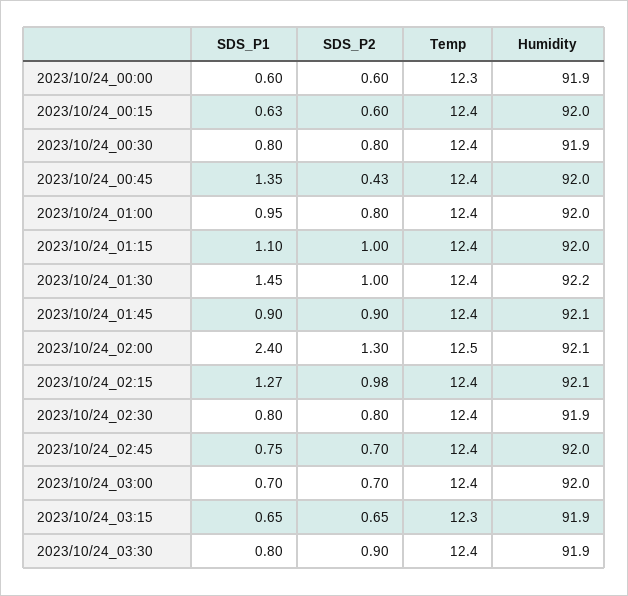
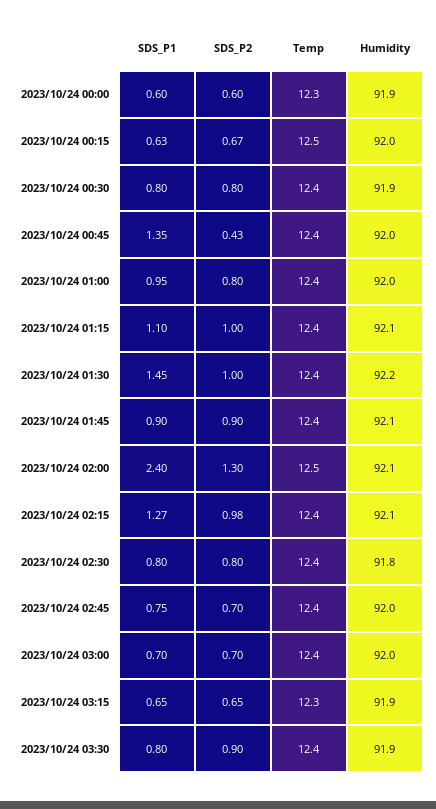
  {
    "SDS_P1": {
      "2023/10/24_00:00": 0.6,
      "2023/10/24_00:15": 0.63,
      "2023/10/24_00:30": 0.8,
      "2023/10/24_00:45": 1.35,
      "2023/10/24_01:00": 0.95,
      "2023/10/24_01:15": 1.1,
      "2023/10/24_01:30": 1.45,
      "2023/10/24_01:45": 0.9,
      "2023/10/24_02:00": 2.4,
      "2023/10/24_02:15": 1.27,
      "2023/10/24_02:30": 0.8,
      "2023/10/24_02:45": 0.75,
      "2023/10/24_03:00": 0.7,
      "2023/10/24_03:15": 0.65,
      "2023/10/24_03:30": 0.8
    },
    "SDS_P2": {
      "2023/10/24_00:00": 0.6,
-     "2023/10/24_00:15": 0.6,
+     "2023/10/24_00:15": 0.67,
      "2023/10/24_00:30": 0.8,
      "2023/10/24_00:45": 0.43,
      "2023/10/24_01:00": 0.8,
      "2023/10/24_01:15": 1,
      "2023/10/24_01:30": 1,
      "2023/10/24_01:45": 0.9,
      "2023/10/24_02:00": 1.3,
      "2023/10/24_02:15": 0.98,
      "2023/10/24_02:30": 0.8,
      "2023/10/24_02:45": 0.7,
      "2023/10/24_03:00": 0.7,
      "2023/10/24_03:15": 0.65,
      "2023/10/24_03:30": 0.9
    },
    "Temp": {
      "2023/10/24_00:00": 12.3,
-     "2023/10/24_00:15": 12.4,
+     "2023/10/24_00:15": 12.5,
      "2023/10/24_00:30": 12.4,
      "2023/10/24_00:45": 12.4,
      "2023/10/24_01:00": 12.4,
      "2023/10/24_01:15": 12.4,
      "2023/10/24_01:30": 12.4,
      "2023/10/24_01:45": 12.4,
      "2023/10/24_02:00": 12.5,
      "2023/10/24_02:15": 12.4,
      "2023/10/24_02:30": 12.4,
      "2023/10/24_02:45": 12.4,
      "2023/10/24_03:00": 12.4,
      "2023/10/24_03:15": 12.3,
      "2023/10/24_03:30": 12.4
    },
    "Humidity": {
      "2023/10/24_00:00": 91.9,
      "2023/10/24_00:15": 92,
      "2023/10/24_00:30": 91.9,
      "2023/10/24_00:45": 92,
      "2023/10/24_01:00": 92,
-     "2023/10/24_01:15": 92,
+     "2023/10/24_01:15": 92.1,
      "2023/10/24_01:30": 92.2,
      "2023/10/24_01:45": 92.1,
      "2023/10/24_02:00": 92.1,
      "2023/10/24_02:15": 92.1,
-     "2023/10/24_02:30": 91.9,
+     "2023/10/24_02:30": 91.8,
      "2023/10/24_02:45": 92,
      "2023/10/24_03:00": 92,
      "2023/10/24_03:15": 91.9,
      "2023/10/24_03:30": 91.9
    }
  }

